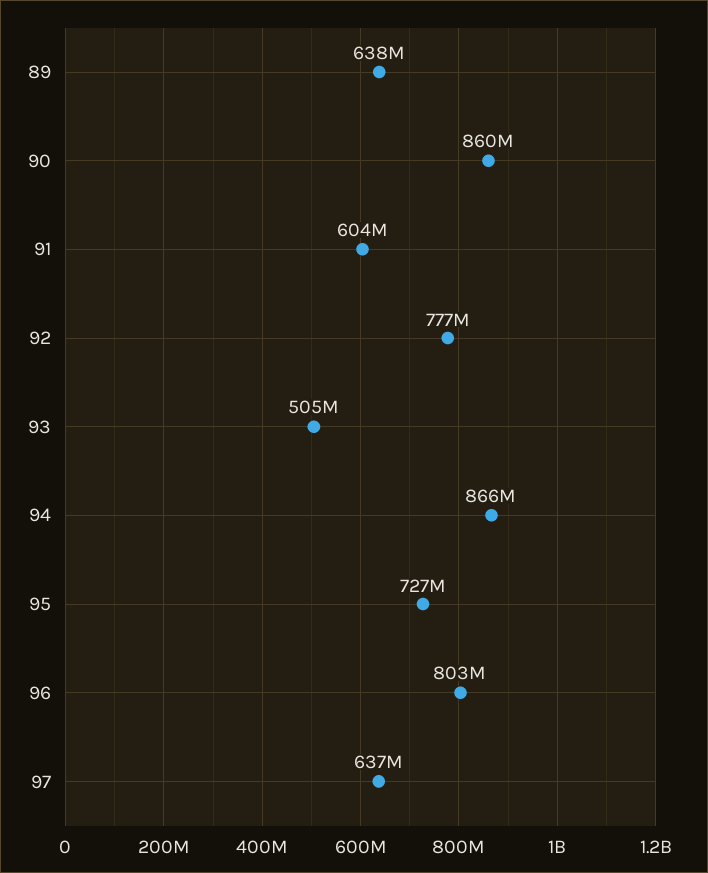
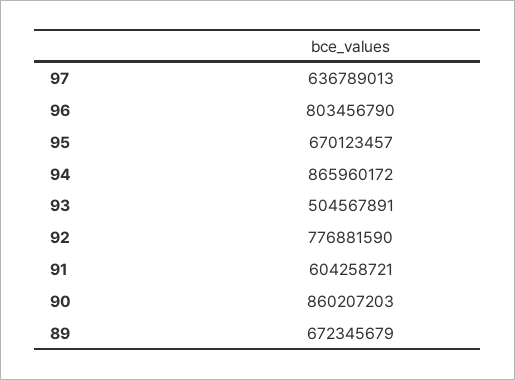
  {
-   "89": 638000000,
+   "89": 672345679,
    "90": 860207203,
    "91": 604258721,
    "92": 776881590,
    "93": 504567891,
    "94": 865960172,
-   "95": 727000000,
+   "95": 670123457,
    "96": 803456790,
    "97": 636789013
  }

